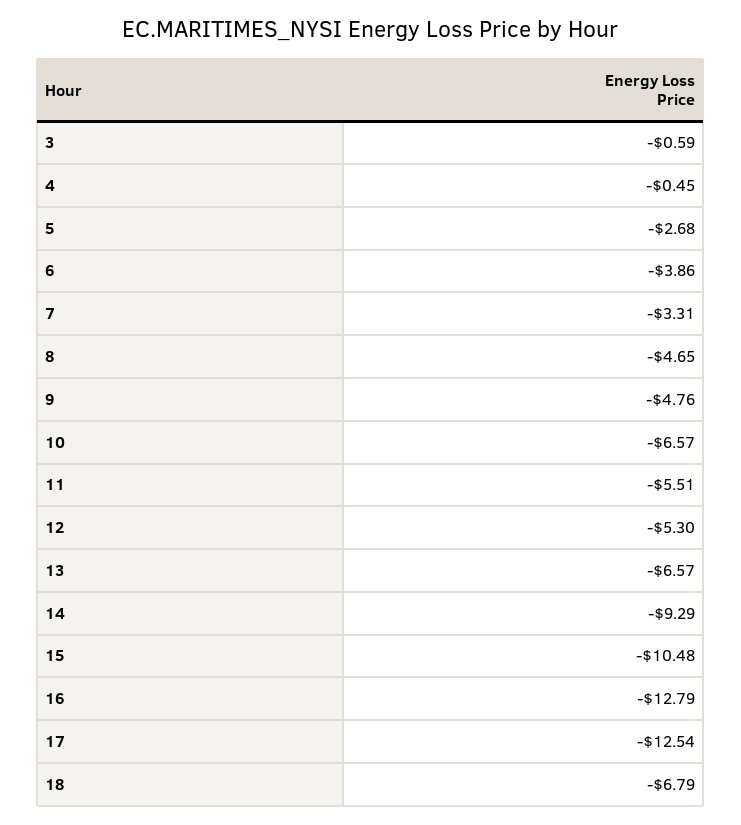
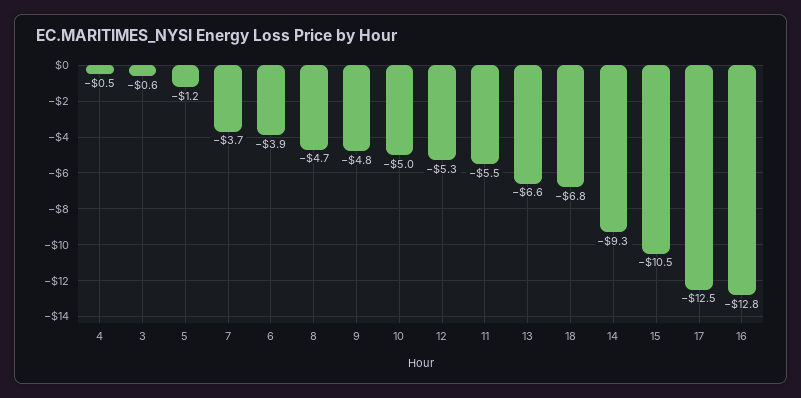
  {
    "3": -0.59,
    "4": -0.45,
-   "5": -2.68,
+   "5": -1.2,
    "6": -3.86,
-   "7": -3.31,
+   "7": -3.7,
    "8": -4.65,
    "9": -4.76,
-   "10": -6.57,
+   "10": -5,
    "11": -5.51,
    "12": -5.3,
    "13": -6.57,
    "14": -9.29,
    "15": -10.48,
    "16": -12.79,
    "17": -12.54,
    "18": -6.79
  }

